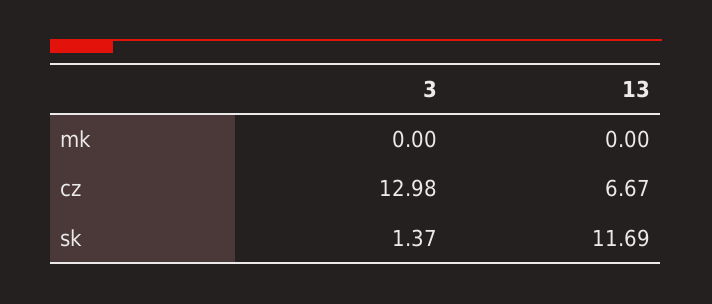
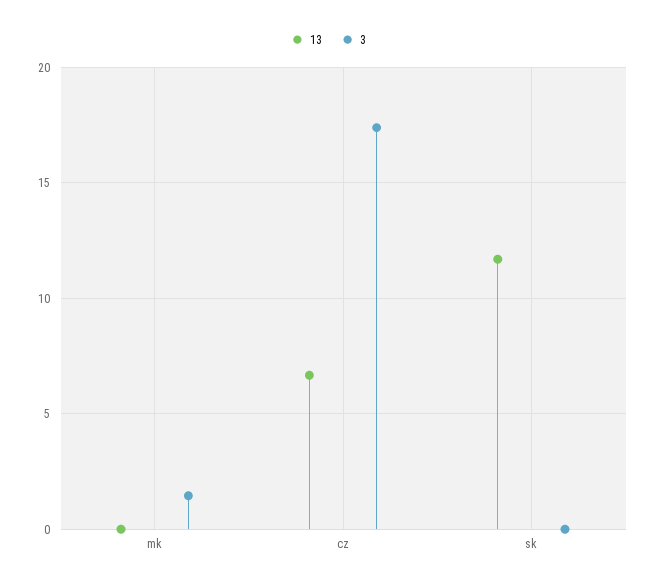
  {
    "3": {
-     "mk": 0,
+     "mk": 1.5,
-     "cz": 12.98,
+     "cz": 17.5,
-     "sk": 1.37
+     "sk": 0
    },
    "13": {
      "mk": 0,
      "cz": 6.67,
      "sk": 11.69
    }
  }

